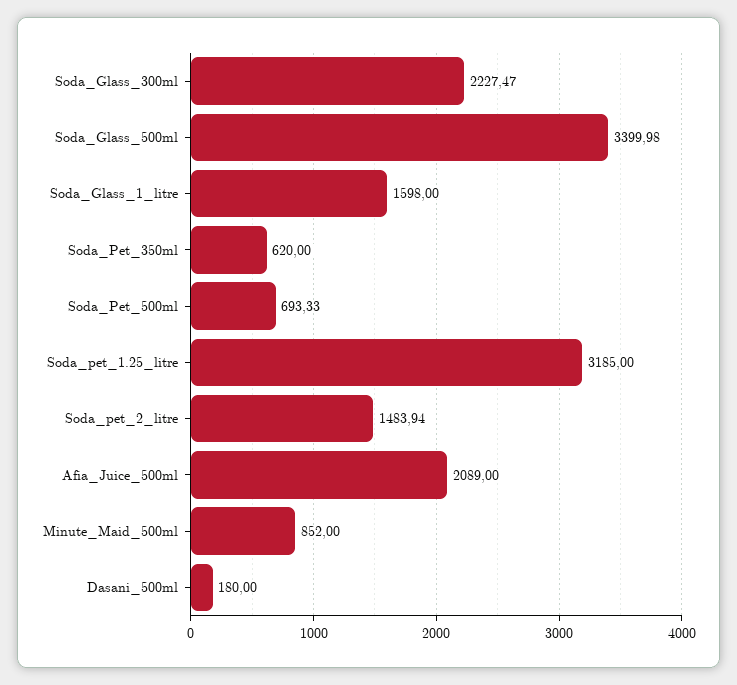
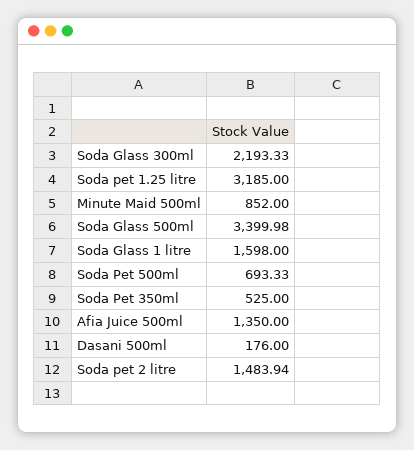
  {
-   "Soda_Glass_300ml": 2227.47,
+   "Soda_Glass_300ml": 2193.33,
    "Soda_Glass_500ml": 3399.98,
    "Soda_Glass_1_litre": 1598,
-   "Soda_Pet_350ml": 620,
+   "Soda_Pet_350ml": 525,
    "Soda_Pet_500ml": 693.33,
    "Soda_pet_1.25_litre": 3185,
    "Soda_pet_2_litre": 1483.94,
-   "Afia_Juice_500ml": 2089,
+   "Afia_Juice_500ml": 1350,
    "Minute_Maid_500ml": 852,
-   "Dasani_500ml": 180
+   "Dasani_500ml": 176
  }

